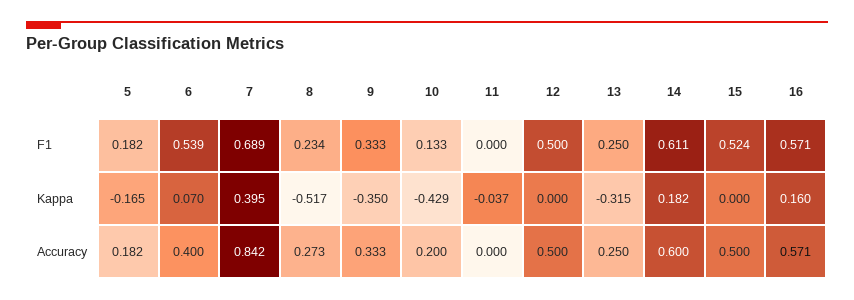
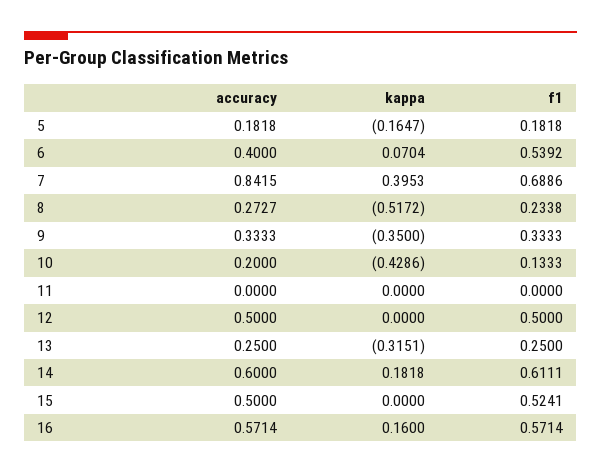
  {
    "5": {
      "F1": 0.1818,
      "Kappa": -0.1647,
      "Accuracy": 0.1818
    },
    "6": {
      "F1": 0.5392,
      "Kappa": 0.0704,
      "Accuracy": 0.4
    },
    "7": {
      "F1": 0.6886,
      "Kappa": 0.3953,
      "Accuracy": 0.8415
    },
    "8": {
      "F1": 0.2338,
      "Kappa": -0.5172,
      "Accuracy": 0.2727
    },
    "9": {
      "F1": 0.3333,
      "Kappa": -0.35,
      "Accuracy": 0.3333
    },
    "10": {
      "F1": 0.1333,
      "Kappa": -0.4286,
      "Accuracy": 0.2
    },
    "11": {
      "F1": 0,
-     "Kappa": -0.037,
+     "Kappa": 0,
      "Accuracy": 0
    },
    "12": {
      "F1": 0.5,
      "Kappa": 0,
      "Accuracy": 0.5
    },
    "13": {
      "F1": 0.25,
      "Kappa": -0.3151,
      "Accuracy": 0.25
    },
    "14": {
      "F1": 0.6111,
      "Kappa": 0.1818,
      "Accuracy": 0.6
    },
    "15": {
      "F1": 0.5241,
      "Kappa": 0,
      "Accuracy": 0.5
    },
    "16": {
      "F1": 0.5714,
      "Kappa": 0.16,
      "Accuracy": 0.5714
    }
  }

